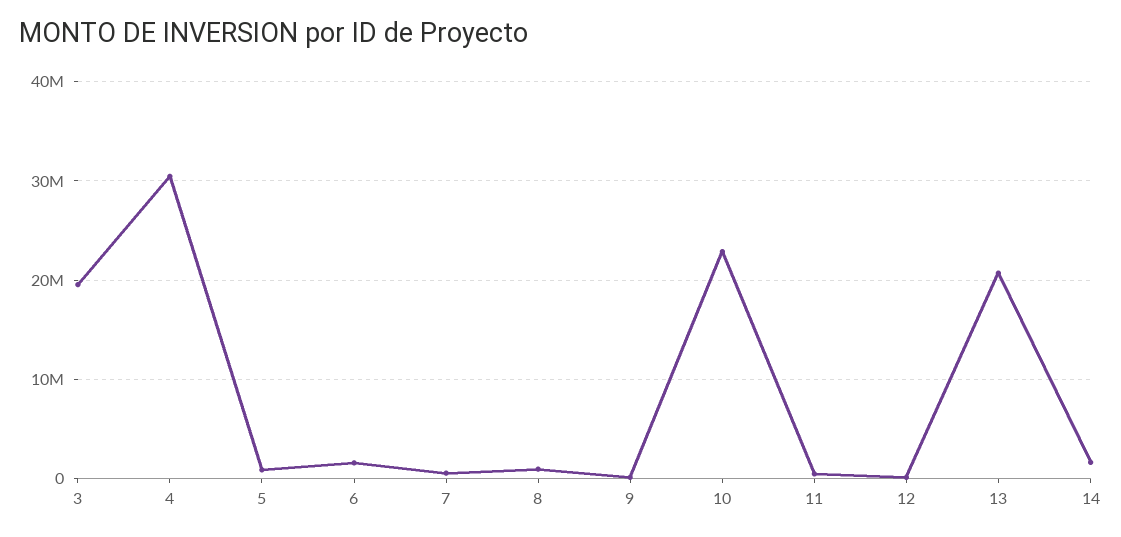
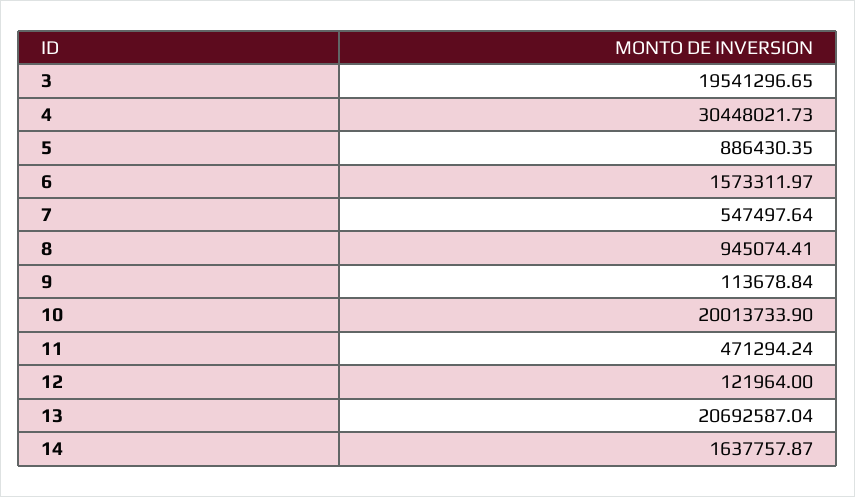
  {
    "3": 19541296.65,
    "4": 30448021.73,
    "5": 886430.35,
    "6": 1573311.97,
    "7": 547497.64,
    "8": 945074.41,
    "9": 113678.84,
-   "10": 23000000,
+   "10": 20013733.9,
    "11": 471294.24,
    "12": 121964,
    "13": 20692587.04,
    "14": 1637757.87
  }

